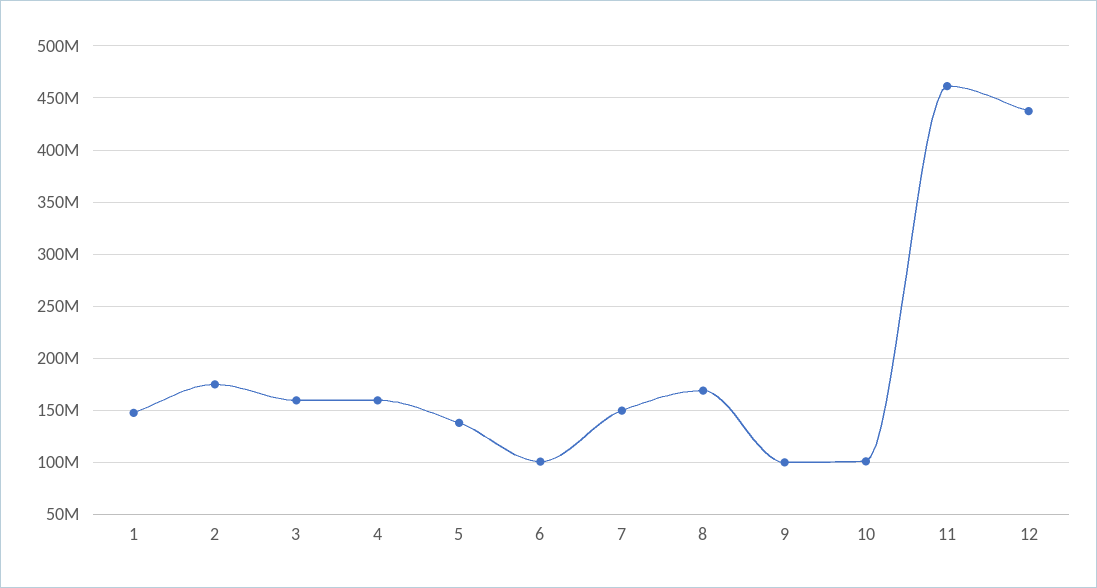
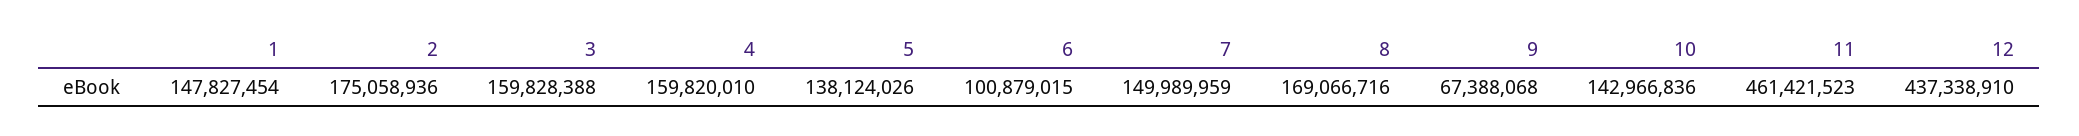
  {
    "1": 147827454,
    "2": 175058936,
    "3": 159828388,
    "4": 159820010,
    "5": 138124026,
    "6": 100879015,
    "7": 149989959,
    "8": 169066716,
-   "9": 100000000,
+   "9": 67388068,
-   "10": 100000000,
+   "10": 142966836,
    "11": 461421523,
    "12": 437338910
  }

